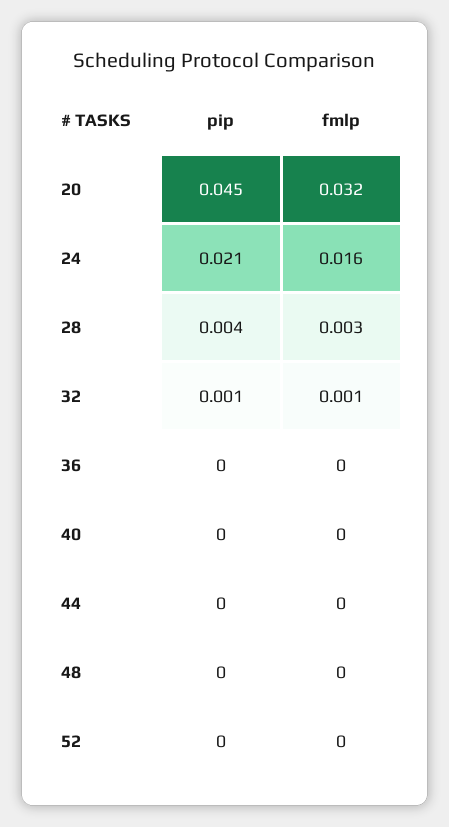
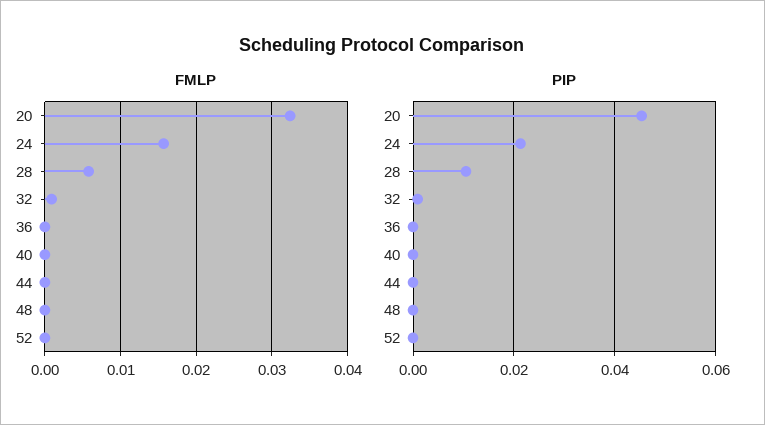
  {
    "pip": {
      "20": 0.045,
      "24": 0.021,
-     "28": 0.004,
+     "28": 0.01,
      "32": 0.001,
      "36": 0,
      "40": 0,
      "44": 0,
      "48": 0,
      "52": 0
    },
    "fmlp": {
      "20": 0.032,
      "24": 0.016,
-     "28": 0.003,
+     "28": 0.006,
      "32": 0.001,
      "36": 0,
      "40": 0,
      "44": 0,
      "48": 0,
      "52": 0
    }
  }

